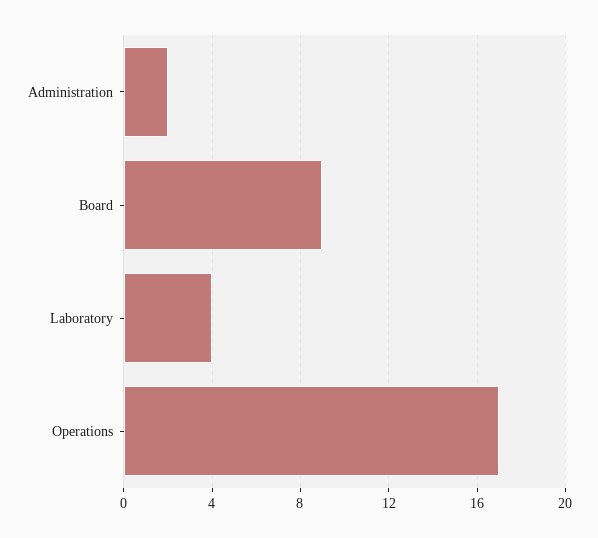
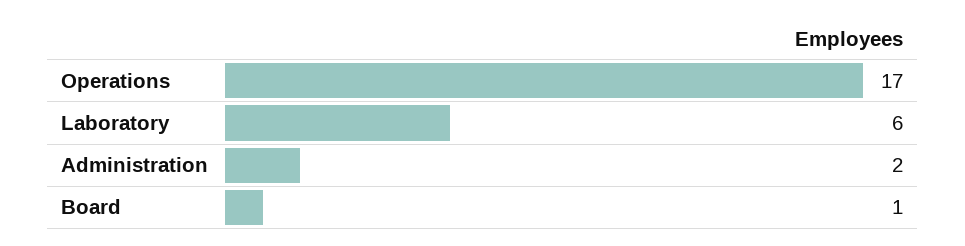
  {
    "Administration": 2,
-   "Board": 9,
+   "Board": 1,
-   "Laboratory": 4,
+   "Laboratory": 6,
    "Operations": 17
  }

